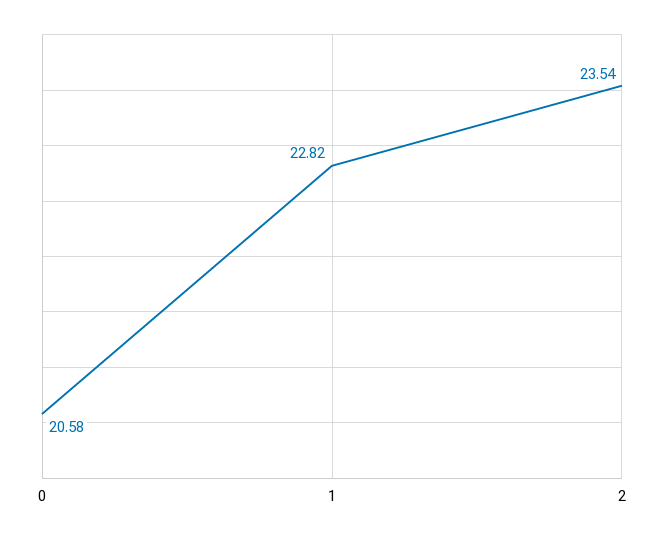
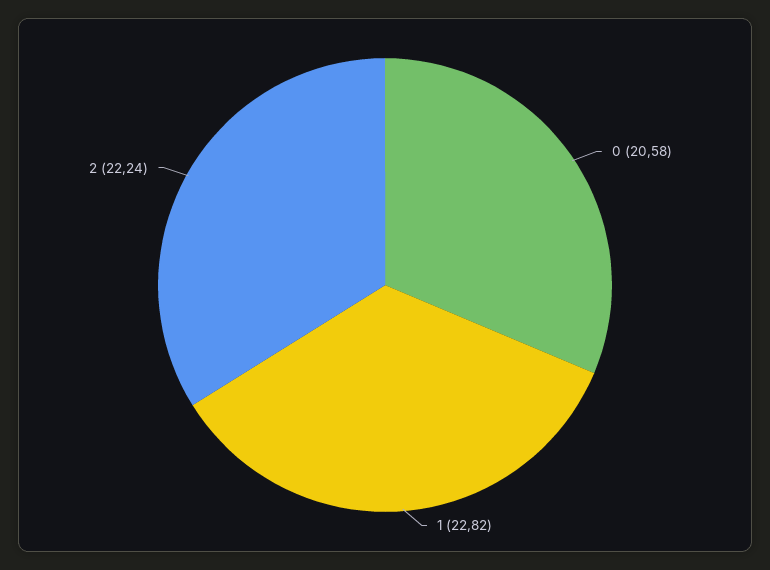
  {
    "0": 20.58,
    "1": 22.82,
-   "2": 23.54
+   "2": 22.24
  }

